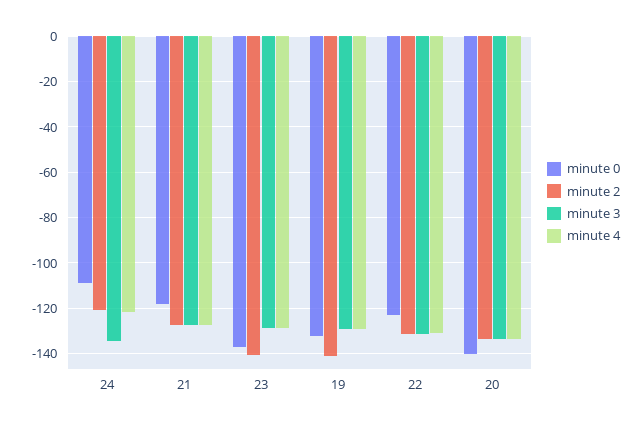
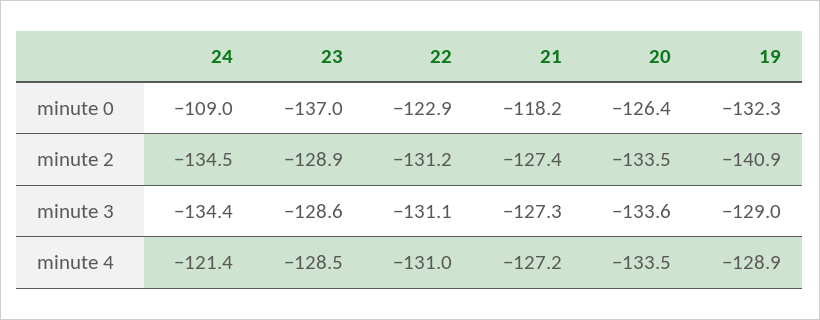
  {
    "minute 0": {
      "24": -109,
      "21": -118.2,
      "23": -137,
      "19": -132.3,
      "22": -122.9,
-     "20": -140
+     "20": -126.4
    },
    "minute 2": {
-     "24": -120,
+     "24": -134.5,
      "21": -127.4,
-     "23": -140,
+     "23": -128.9,
      "19": -140.9,
      "22": -131.2,
      "20": -133.5
    },
    "minute 3": {
      "24": -134.4,
      "21": -127.3,
      "23": -128.6,
      "19": -129,
      "22": -131.1,
      "20": -133.6
    },
    "minute 4": {
      "24": -121.4,
      "21": -127.2,
      "23": -128.5,
      "19": -128.9,
      "22": -131,
      "20": -133.5
    }
  }

